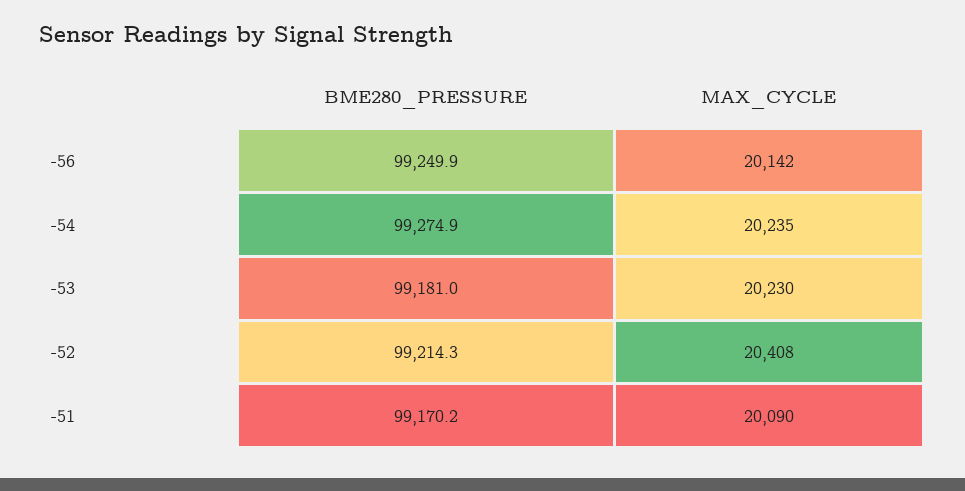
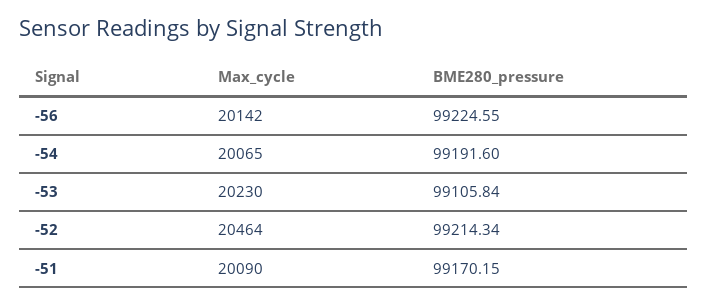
  {
    "BME280_PRESSURE": {
-     "-56": 99249.9,
+     "-56": 99224.55,
-     "-54": 99274.9,
+     "-54": 99191.6,
-     "-53": 99181,
+     "-53": 99105.84,
      "-52": 99214.34,
      "-51": 99170.15
    },
    "MAX_CYCLE": {
      "-56": 20142,
-     "-54": 20235,
+     "-54": 20065,
      "-53": 20230,
-     "-52": 20408,
+     "-52": 20464,
      "-51": 20090
    }
  }

